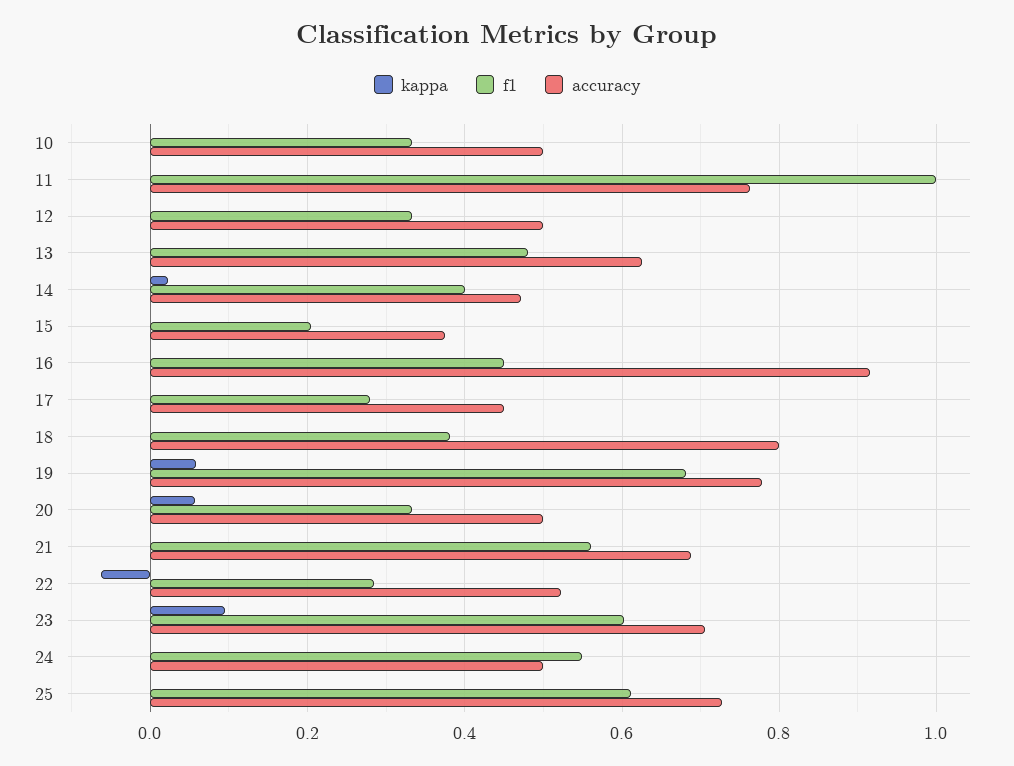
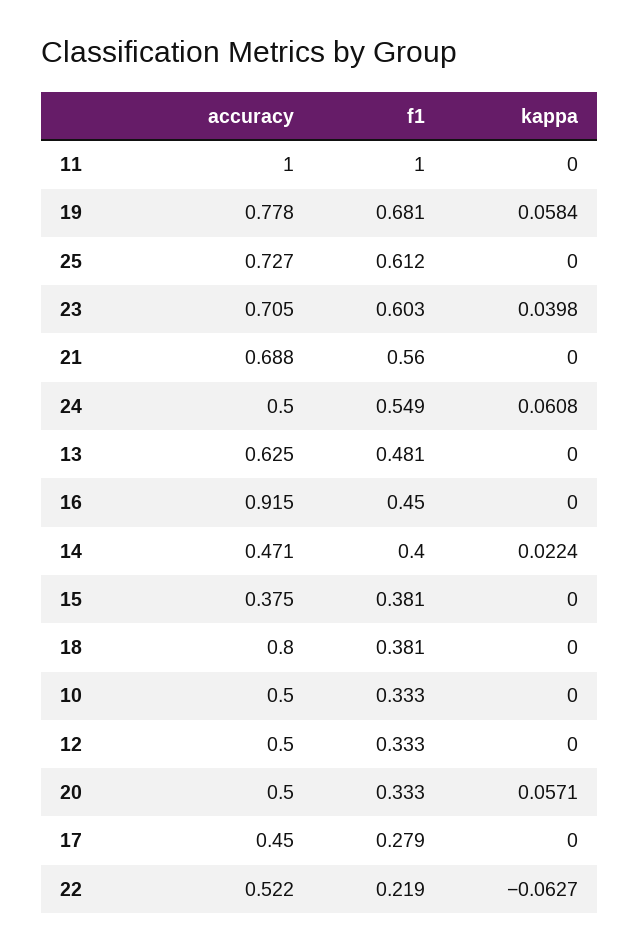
  {
    "kappa": {
      "10": 0,
      "11": 0,
      "12": 0,
      "13": 0,
      "14": 0.0224,
      "15": 0,
      "16": 0,
      "17": 0,
      "18": 0,
      "19": 0.0584,
      "20": 0.0571,
      "21": 0,
      "22": -0.0627,
-     "23": 0.1,
+     "23": 0.0398,
-     "24": 0,
+     "24": 0.0608,
      "25": 0
    },
    "f1": {
      "10": 0.333,
      "11": 1,
      "12": 0.333,
      "13": 0.481,
      "14": 0.4,
-     "15": 0.2,
+     "15": 0.381,
      "16": 0.45,
      "17": 0.279,
      "18": 0.381,
      "19": 0.681,
      "20": 0.333,
      "21": 0.56,
-     "22": 0.28,
+     "22": 0.219,
      "23": 0.603,
      "24": 0.549,
      "25": 0.612
    },
    "accuracy": {
      "10": 0.5,
-     "11": 0.76,
+     "11": 1,
      "12": 0.5,
      "13": 0.625,
      "14": 0.471,
      "15": 0.375,
      "16": 0.915,
      "17": 0.45,
      "18": 0.8,
      "19": 0.778,
      "20": 0.5,
      "21": 0.688,
      "22": 0.522,
      "23": 0.705,
      "24": 0.5,
      "25": 0.727
    }
  }

